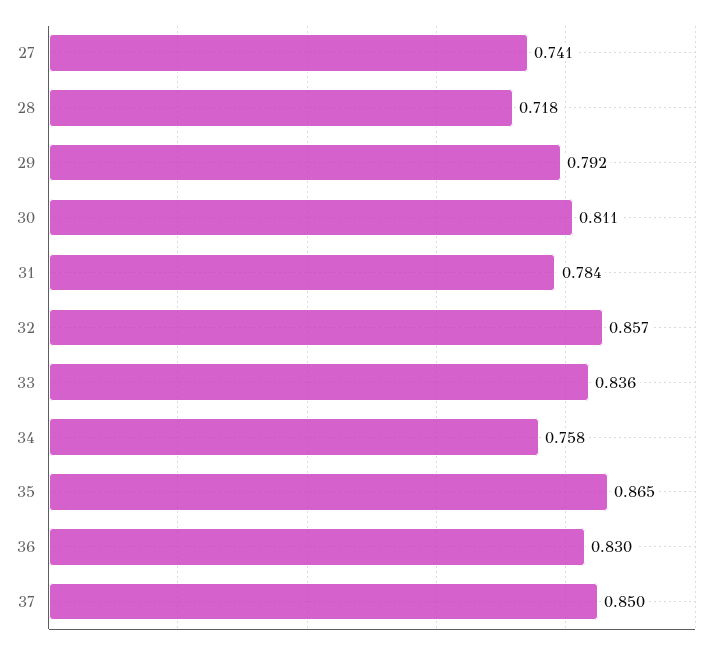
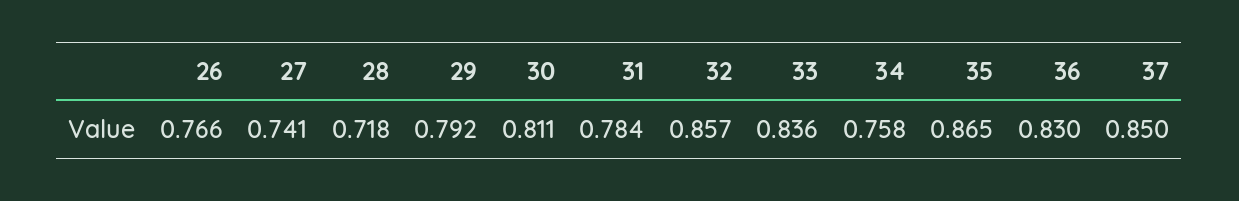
  {
    "27": 0.741,
    "28": 0.718,
    "29": 0.792,
    "30": 0.811,
    "31": 0.784,
    "32": 0.857,
    "33": 0.836,
    "34": 0.758,
    "35": 0.865,
    "36": 0.83,
-   "37": 0.85
+   "37": 0.85,
+   "26": 0.766
  }

